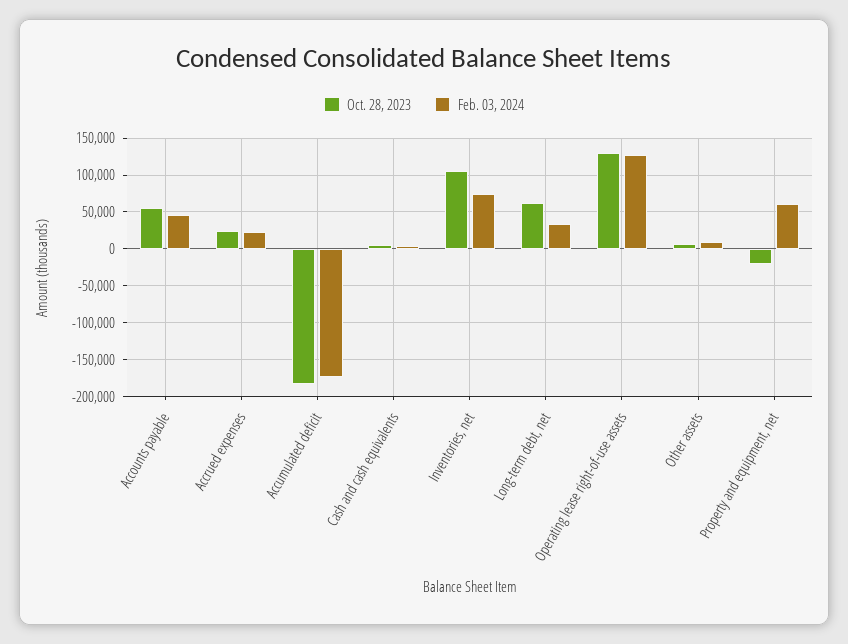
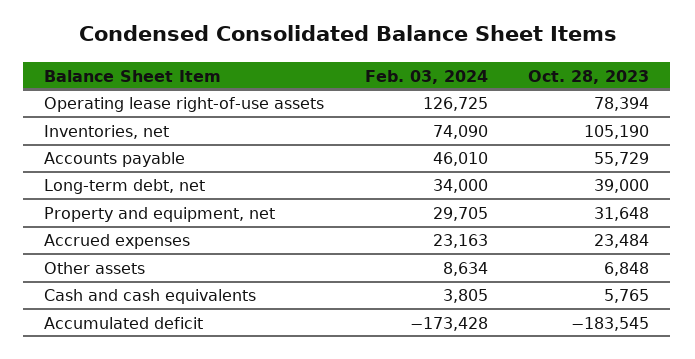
  {
    "Oct. 28, 2023": {
      "Accounts payable": 55729,
      "Accrued expenses": 23484,
      "Accumulated deficit": -183545,
      "Cash and cash equivalents": 5765,
      "Inventories, net": 105190,
-     "Long-term debt, net": 60000,
+     "Long-term debt, net": 39000,
-     "Operating lease right-of-use assets": 130000,
+     "Operating lease right-of-use assets": 78394,
      "Other assets": 6848,
-     "Property and equipment, net": -20000
+     "Property and equipment, net": 31648
    },
    "Feb. 03, 2024": {
      "Accounts payable": 46010,
      "Accrued expenses": 23163,
      "Accumulated deficit": -173428,
      "Cash and cash equivalents": 3805,
      "Inventories, net": 74090,
      "Long-term debt, net": 34000,
      "Operating lease right-of-use assets": 126725,
      "Other assets": 8634,
-     "Property and equipment, net": 60000
+     "Property and equipment, net": 29705
    }
  }

